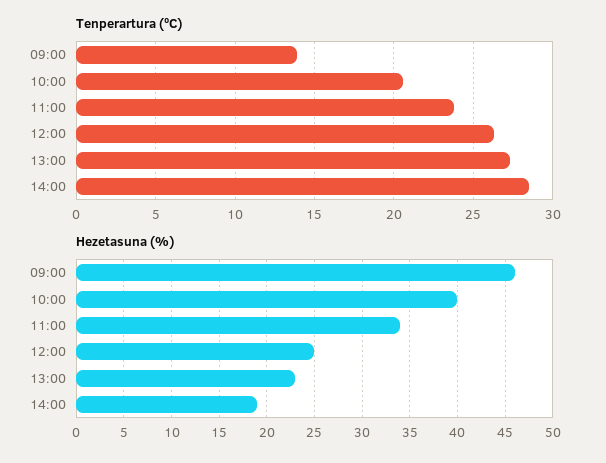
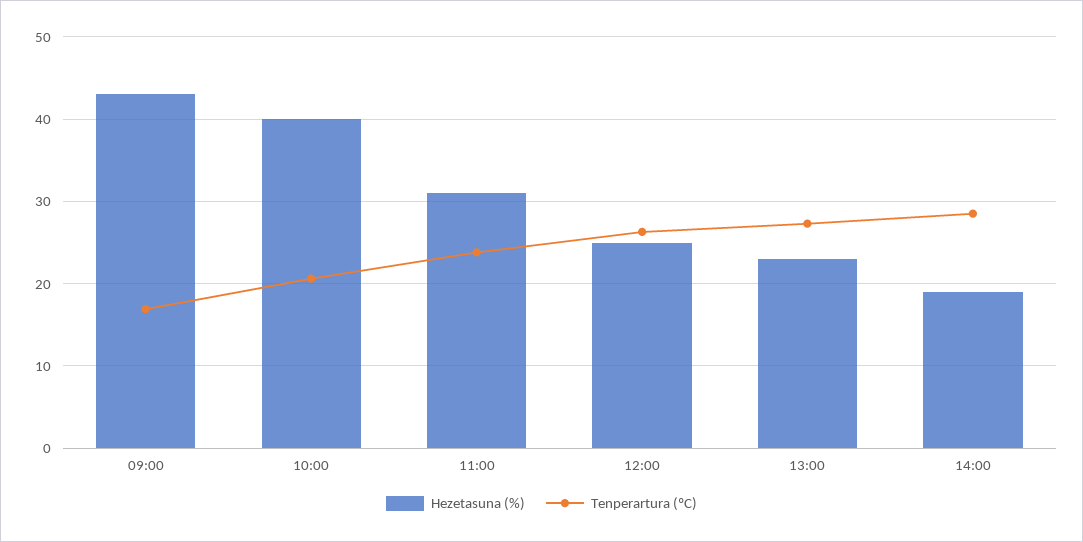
  {
    "Tenperartura (ºC)": {
-     "09:00": 14,
+     "09:00": 17,
      "10:00": 20.5,
      "11:00": 24,
      "12:00": 26.5,
      "13:00": 27.5,
      "14:00": 28.5
    },
    "Hezetasuna (%)": {
-     "09:00": 46,
+     "09:00": 43,
      "10:00": 40,
-     "11:00": 34,
+     "11:00": 31,
      "12:00": 25,
      "13:00": 23,
      "14:00": 19
    }
  }

